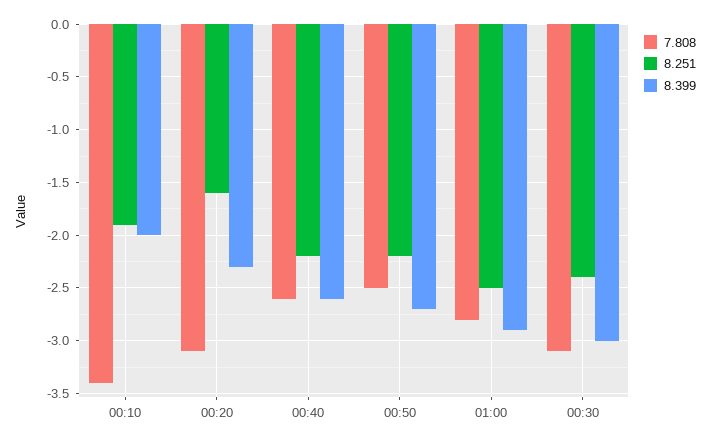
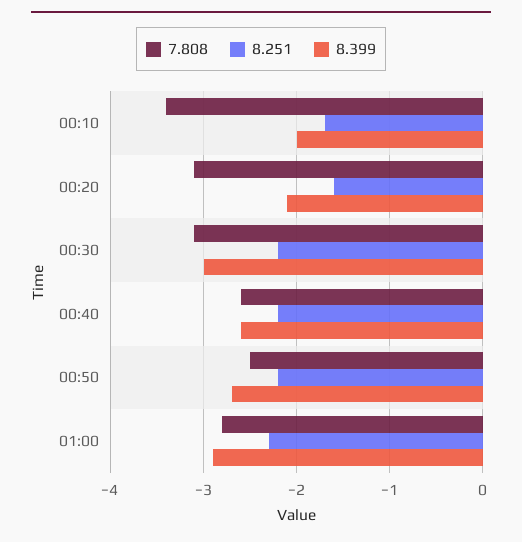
  {
    "7.808": {
      "00:10": -3.4,
      "00:20": -3.1,
      "00:40": -2.6,
      "00:50": -2.5,
      "01:00": -2.8,
      "00:30": -3.1
    },
    "8.251": {
-     "00:10": -1.9,
+     "00:10": -1.7,
      "00:20": -1.6,
      "00:40": -2.2,
      "00:50": -2.2,
-     "01:00": -2.5,
+     "01:00": -2.3,
-     "00:30": -2.4
+     "00:30": -2.2
    },
    "8.399": {
      "00:10": -2,
-     "00:20": -2.3,
+     "00:20": -2.1,
      "00:40": -2.6,
      "00:50": -2.7,
      "01:00": -2.9,
      "00:30": -3
    }
  }

